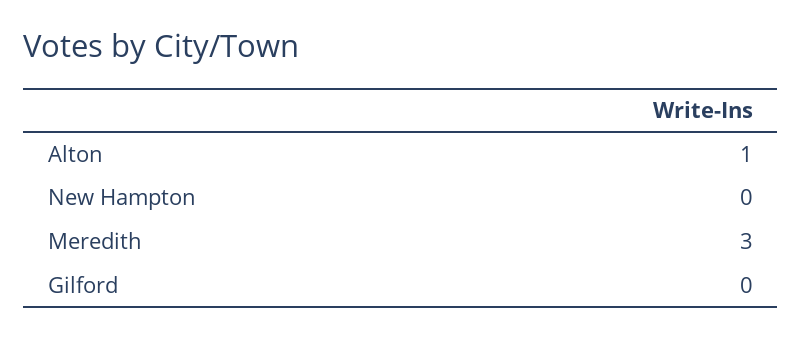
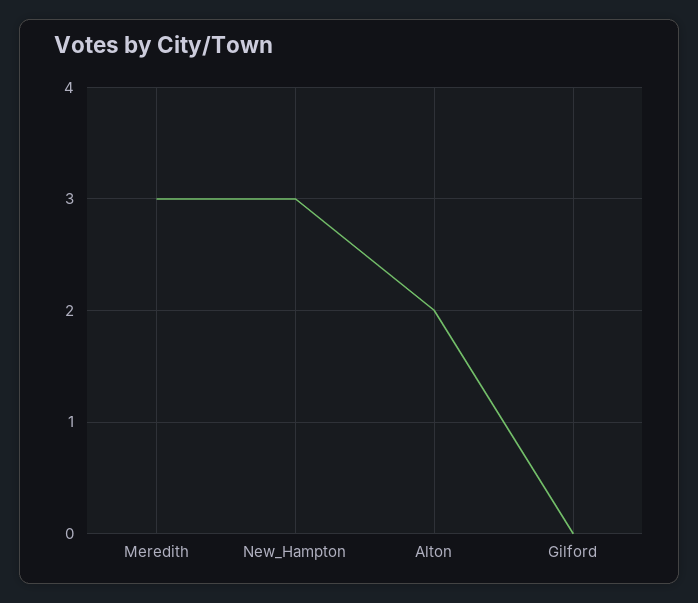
  {
-   "Alton": 1,
+   "Alton": 2,
-   "New Hampton": 0,
+   "New Hampton": 3,
    "Meredith": 3,
    "Gilford": 0
  }

